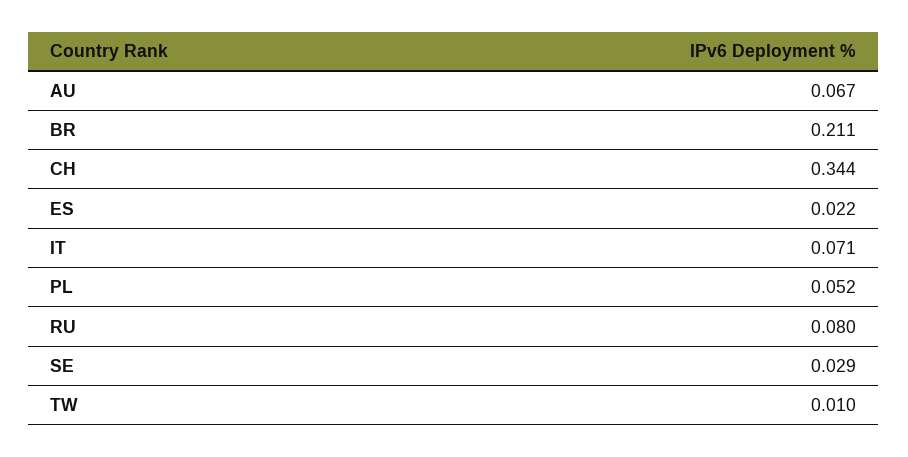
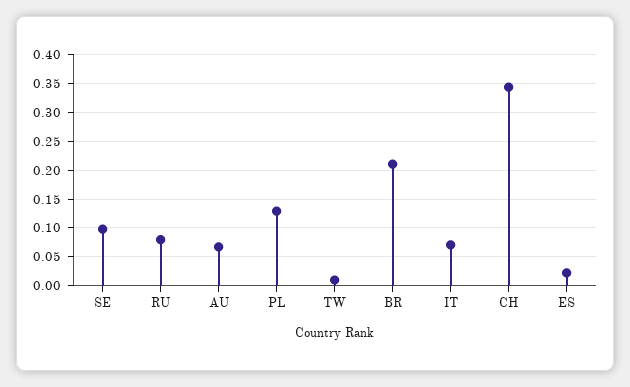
  {
    "AU": 0.067,
    "BR": 0.211,
    "CH": 0.344,
    "ES": 0.022,
    "IT": 0.071,
-   "PL": 0.052,
+   "PL": 0.125,
    "RU": 0.08,
-   "SE": 0.029,
+   "SE": 0.1,
    "TW": 0.01
  }

